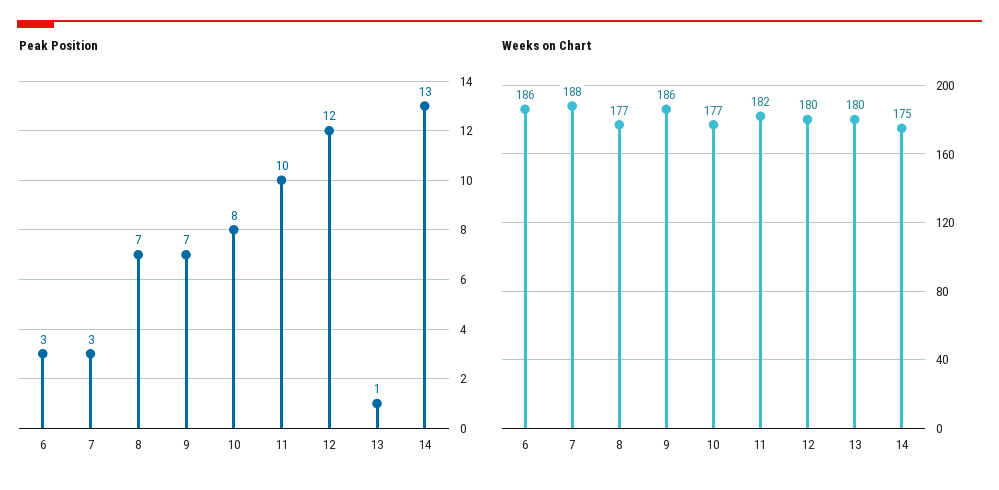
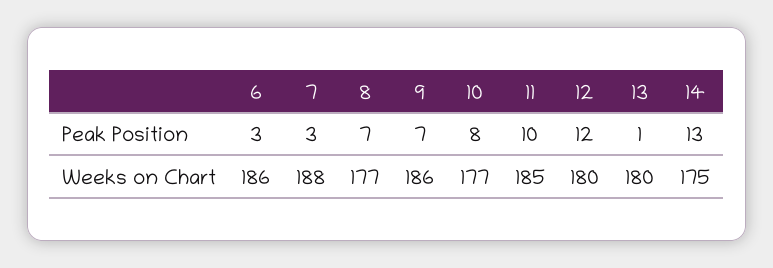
  {
    "Peak Position": {
      "6": 3,
      "7": 3,
      "8": 7,
      "9": 7,
      "10": 8,
      "11": 10,
      "12": 12,
      "13": 1,
      "14": 13
    },
    "Weeks on Chart": {
      "6": 186,
      "7": 188,
      "8": 177,
      "9": 186,
      "10": 177,
-     "11": 182,
+     "11": 185,
      "12": 180,
      "13": 180,
      "14": 175
    }
  }

